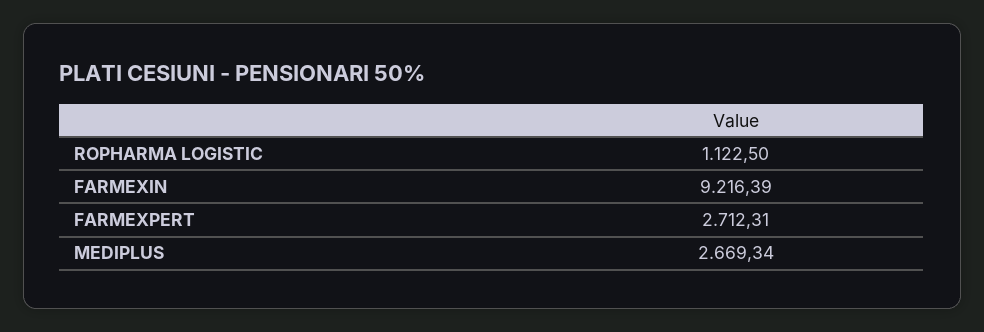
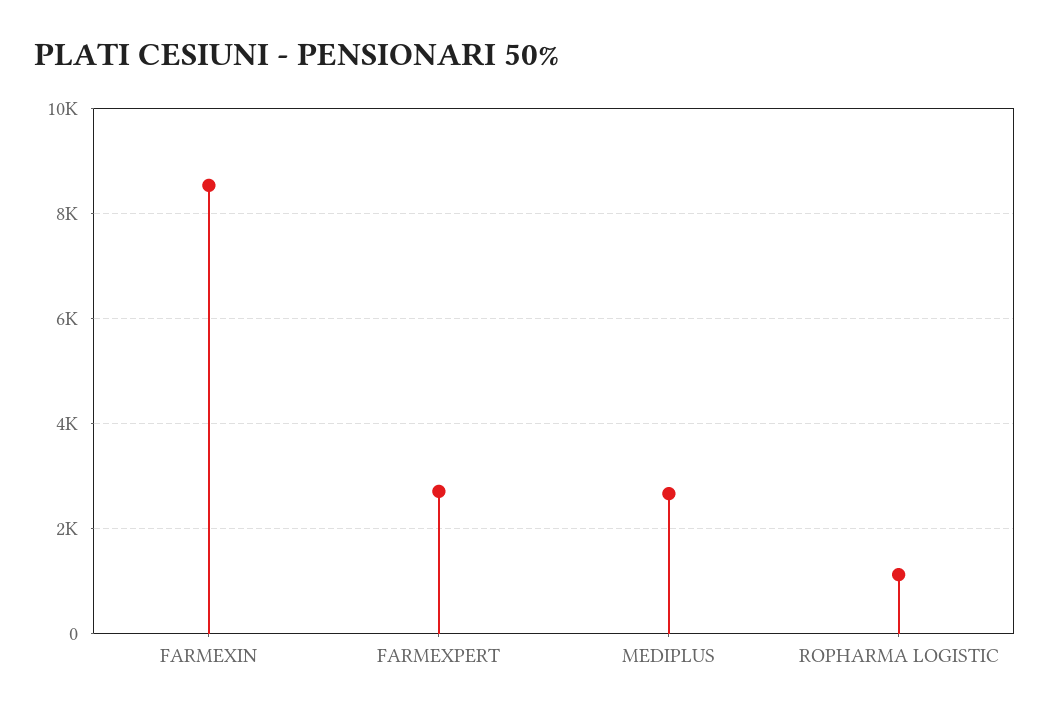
  {
    "ROPHARMA LOGISTIC": 1122.5,
-   "FARMEXIN": 9216.39,
+   "FARMEXIN": 8600,
    "FARMEXPERT": 2712.31,
    "MEDIPLUS": 2669.34
  }

